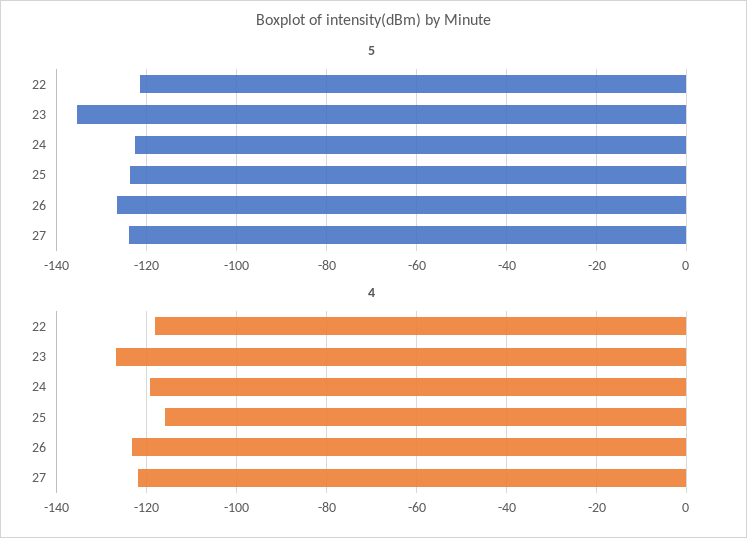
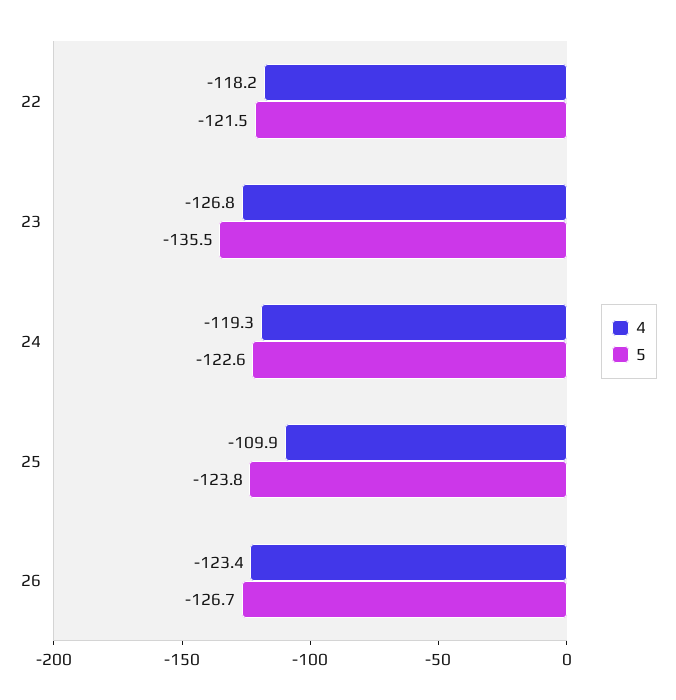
  {
    "5": {
      "22": -121.5,
      "23": -135.5,
      "24": -122.6,
      "25": -123.8,
-     "26": -126.7,
+     "26": -126.7
-     "27": -124
    },
    "4": {
      "22": -118.2,
      "23": -126.8,
      "24": -119.3,
-     "25": -116,
+     "25": -109.9,
-     "26": -123.4,
+     "26": -123.4
-     "27": -122
    }
  }

